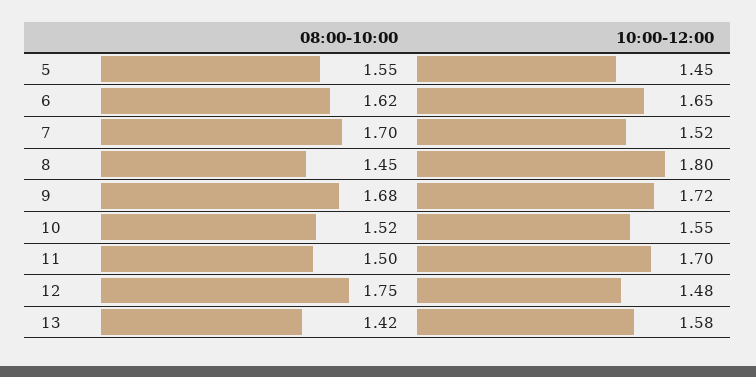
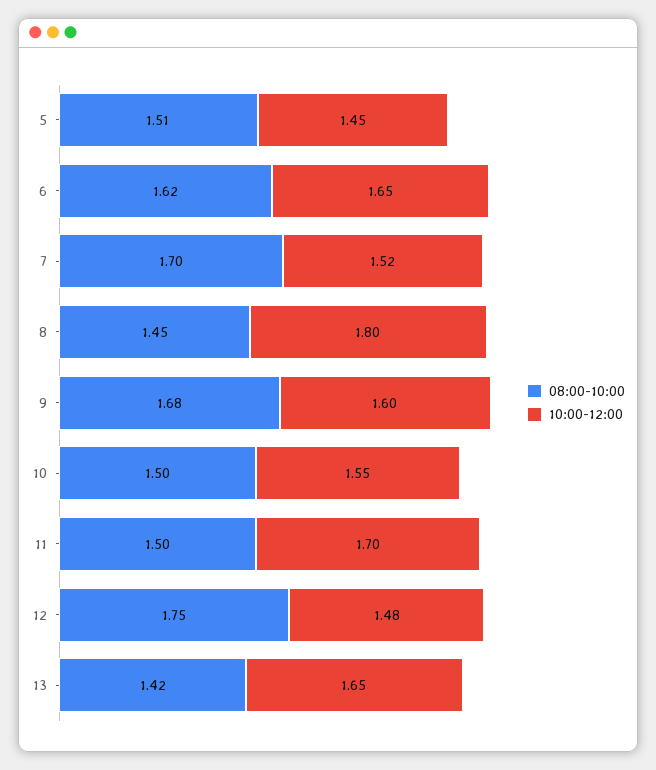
  {
    "08:00-10:00": {
-     "5": 1.55,
+     "5": 1.51,
      "6": 1.62,
      "7": 1.7,
      "8": 1.45,
      "9": 1.68,
-     "10": 1.52,
+     "10": 1.5,
      "11": 1.5,
      "12": 1.75,
      "13": 1.42
    },
    "10:00-12:00": {
      "5": 1.45,
      "6": 1.65,
      "7": 1.52,
      "8": 1.8,
-     "9": 1.72,
+     "9": 1.6,
      "10": 1.55,
      "11": 1.7,
      "12": 1.48,
-     "13": 1.58
+     "13": 1.65
    }
  }

